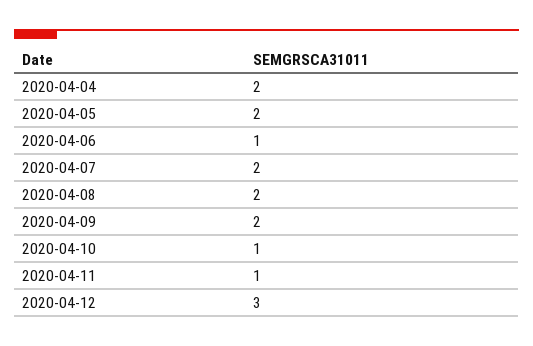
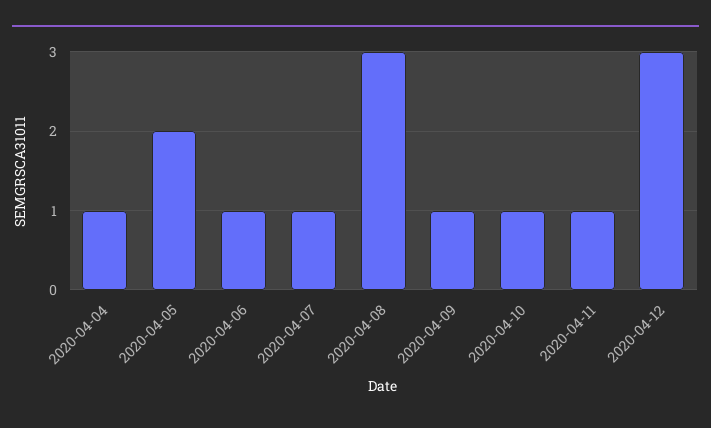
  {
-   "2020-04-04": 2,
+   "2020-04-04": 1,
    "2020-04-05": 2,
    "2020-04-06": 1,
-   "2020-04-07": 2,
+   "2020-04-07": 1,
-   "2020-04-08": 2,
+   "2020-04-08": 3,
-   "2020-04-09": 2,
+   "2020-04-09": 1,
    "2020-04-10": 1,
    "2020-04-11": 1,
    "2020-04-12": 3
  }

